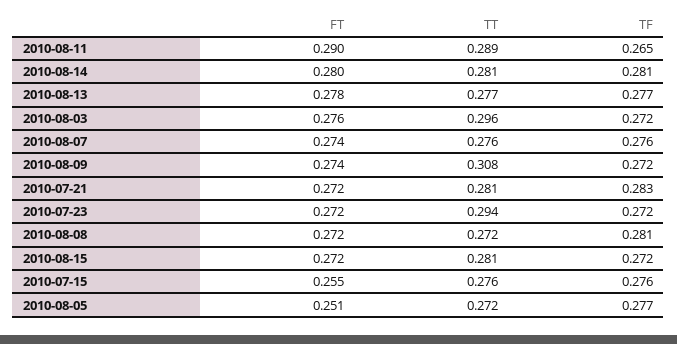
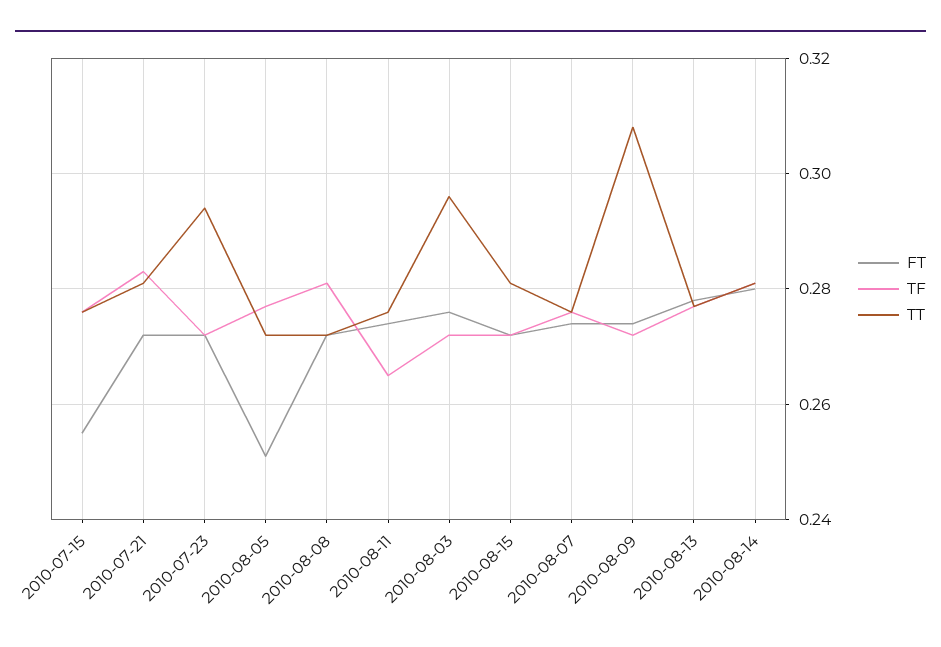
  {
    "FT": {
-     "2010-08-11": 0.29,
+     "2010-08-11": 0.275,
      "2010-08-14": 0.28,
      "2010-08-13": 0.278,
      "2010-08-03": 0.276,
      "2010-08-07": 0.274,
      "2010-08-09": 0.274,
      "2010-07-21": 0.272,
      "2010-07-23": 0.272,
      "2010-08-08": 0.272,
      "2010-08-15": 0.272,
      "2010-07-15": 0.255,
      "2010-08-05": 0.251
    },
    "TT": {
-     "2010-08-11": 0.289,
+     "2010-08-11": 0.275,
      "2010-08-14": 0.281,
      "2010-08-13": 0.277,
      "2010-08-03": 0.296,
      "2010-08-07": 0.276,
      "2010-08-09": 0.308,
      "2010-07-21": 0.281,
      "2010-07-23": 0.294,
      "2010-08-08": 0.272,
      "2010-08-15": 0.281,
      "2010-07-15": 0.276,
      "2010-08-05": 0.272
    },
    "TF": {
      "2010-08-11": 0.265,
      "2010-08-14": 0.281,
      "2010-08-13": 0.277,
      "2010-08-03": 0.272,
      "2010-08-07": 0.276,
      "2010-08-09": 0.272,
      "2010-07-21": 0.283,
      "2010-07-23": 0.272,
      "2010-08-08": 0.281,
      "2010-08-15": 0.272,
      "2010-07-15": 0.276,
      "2010-08-05": 0.277
    }
  }

